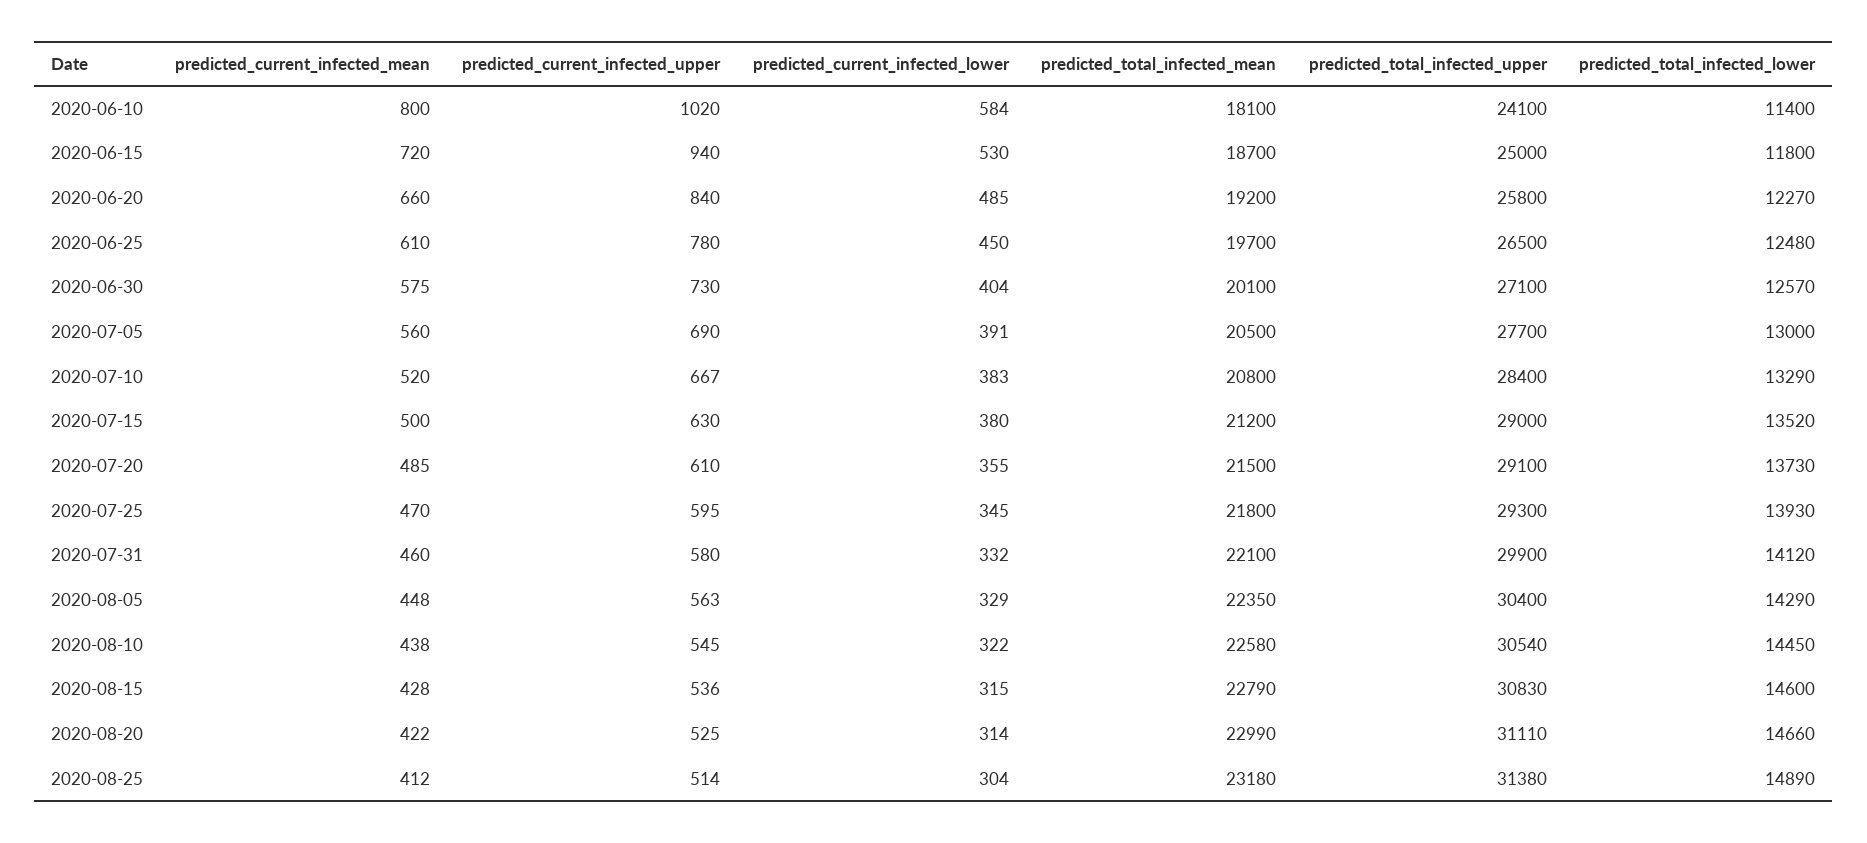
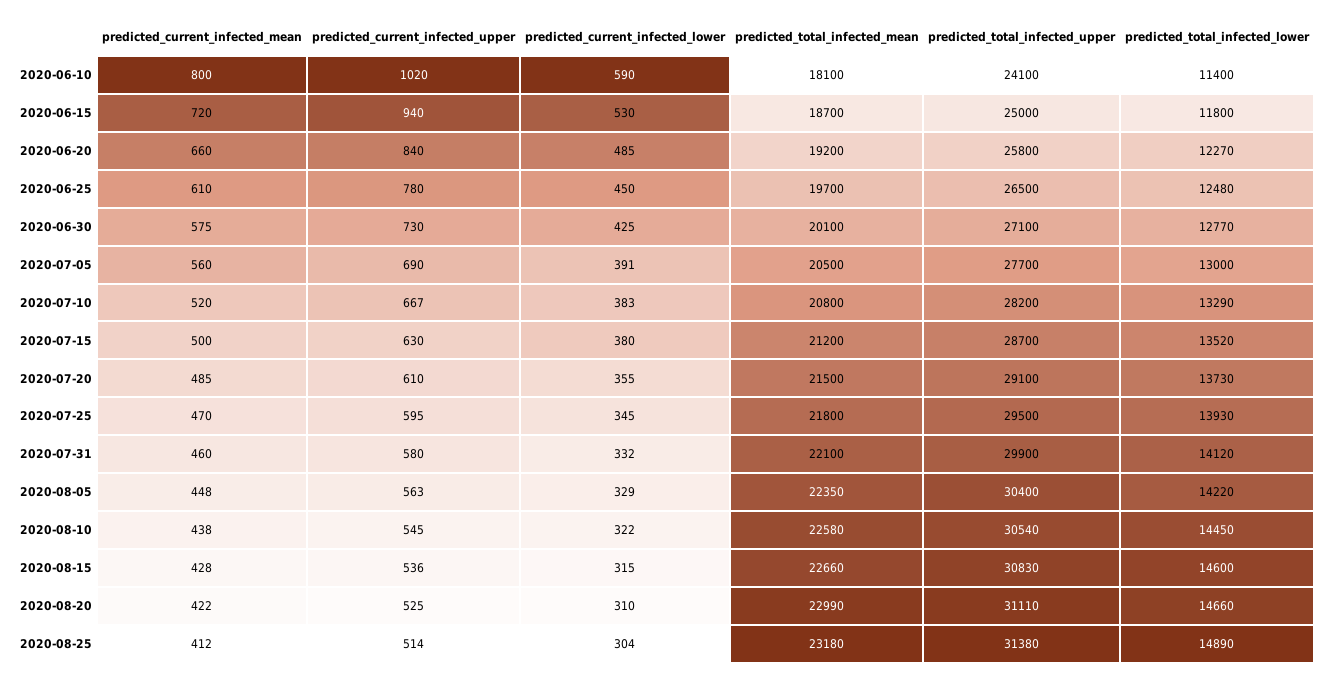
  {
    "predicted_current_infected_mean": {
      "2020-06-10": 800,
      "2020-06-15": 720,
      "2020-06-20": 660,
      "2020-06-25": 610,
      "2020-06-30": 575,
      "2020-07-05": 560,
      "2020-07-10": 520,
      "2020-07-15": 500,
      "2020-07-20": 485,
      "2020-07-25": 470,
      "2020-07-31": 460,
      "2020-08-05": 448,
      "2020-08-10": 438,
      "2020-08-15": 428,
      "2020-08-20": 422,
      "2020-08-25": 412
    },
    "predicted_current_infected_upper": {
      "2020-06-10": 1020,
      "2020-06-15": 940,
      "2020-06-20": 840,
      "2020-06-25": 780,
      "2020-06-30": 730,
      "2020-07-05": 690,
      "2020-07-10": 667,
      "2020-07-15": 630,
      "2020-07-20": 610,
      "2020-07-25": 595,
      "2020-07-31": 580,
      "2020-08-05": 563,
      "2020-08-10": 545,
      "2020-08-15": 536,
      "2020-08-20": 525,
      "2020-08-25": 514
    },
    "predicted_current_infected_lower": {
-     "2020-06-10": 584,
+     "2020-06-10": 590,
      "2020-06-15": 530,
      "2020-06-20": 485,
      "2020-06-25": 450,
-     "2020-06-30": 404,
+     "2020-06-30": 425,
      "2020-07-05": 391,
      "2020-07-10": 383,
      "2020-07-15": 380,
      "2020-07-20": 355,
      "2020-07-25": 345,
      "2020-07-31": 332,
      "2020-08-05": 329,
      "2020-08-10": 322,
      "2020-08-15": 315,
-     "2020-08-20": 314,
+     "2020-08-20": 310,
      "2020-08-25": 304
    },
    "predicted_total_infected_mean": {
      "2020-06-10": 18100,
      "2020-06-15": 18700,
      "2020-06-20": 19200,
      "2020-06-25": 19700,
      "2020-06-30": 20100,
      "2020-07-05": 20500,
      "2020-07-10": 20800,
      "2020-07-15": 21200,
      "2020-07-20": 21500,
      "2020-07-25": 21800,
      "2020-07-31": 22100,
      "2020-08-05": 22350,
      "2020-08-10": 22580,
-     "2020-08-15": 22790,
+     "2020-08-15": 22660,
      "2020-08-20": 22990,
      "2020-08-25": 23180
    },
    "predicted_total_infected_upper": {
      "2020-06-10": 24100,
      "2020-06-15": 25000,
      "2020-06-20": 25800,
      "2020-06-25": 26500,
      "2020-06-30": 27100,
      "2020-07-05": 27700,
-     "2020-07-10": 28400,
+     "2020-07-10": 28200,
-     "2020-07-15": 29000,
+     "2020-07-15": 28700,
      "2020-07-20": 29100,
-     "2020-07-25": 29300,
+     "2020-07-25": 29500,
      "2020-07-31": 29900,
      "2020-08-05": 30400,
      "2020-08-10": 30540,
      "2020-08-15": 30830,
      "2020-08-20": 31110,
      "2020-08-25": 31380
    },
    "predicted_total_infected_lower": {
      "2020-06-10": 11400,
      "2020-06-15": 11800,
      "2020-06-20": 12270,
      "2020-06-25": 12480,
-     "2020-06-30": 12570,
+     "2020-06-30": 12770,
      "2020-07-05": 13000,
      "2020-07-10": 13290,
      "2020-07-15": 13520,
      "2020-07-20": 13730,
      "2020-07-25": 13930,
      "2020-07-31": 14120,
-     "2020-08-05": 14290,
+     "2020-08-05": 14220,
      "2020-08-10": 14450,
      "2020-08-15": 14600,
      "2020-08-20": 14660,
      "2020-08-25": 14890
    }
  }

